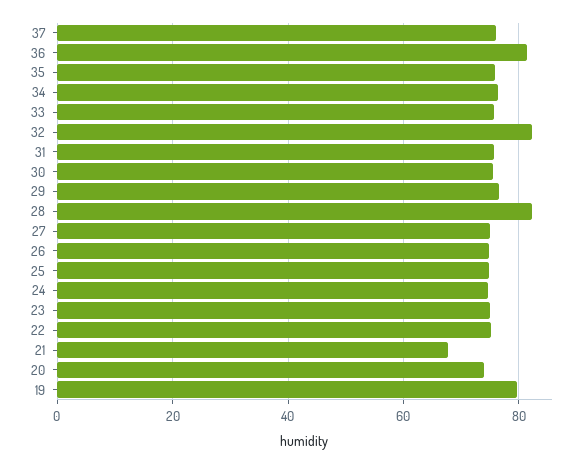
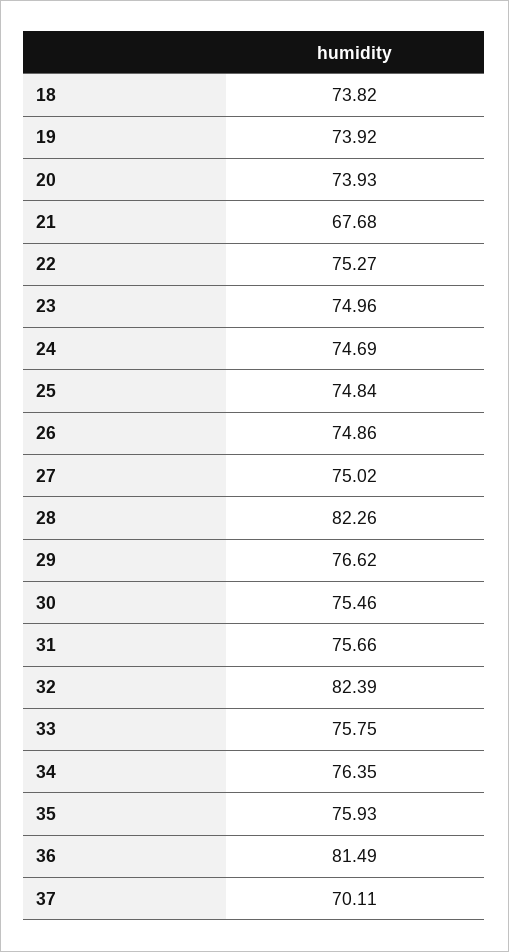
  {
-   "37": 76,
+   "37": 70.11,
    "36": 81.49,
    "35": 75.93,
    "34": 76.35,
    "33": 75.75,
    "32": 82.39,
    "31": 75.66,
    "30": 75.46,
    "29": 76.62,
    "28": 82.26,
    "27": 75.02,
    "26": 74.86,
    "25": 74.84,
    "24": 74.69,
    "23": 74.96,
    "22": 75.27,
    "21": 67.68,
    "20": 73.93,
-   "19": 80
+   "19": 73.92,
+   "18": 73.82
  }

